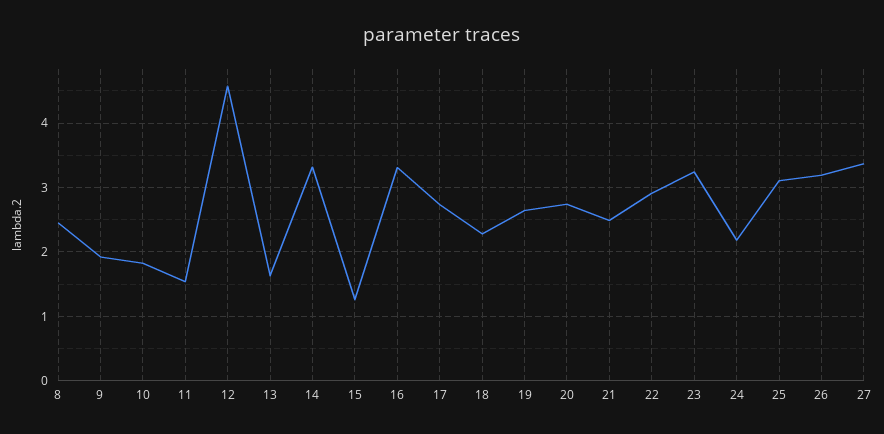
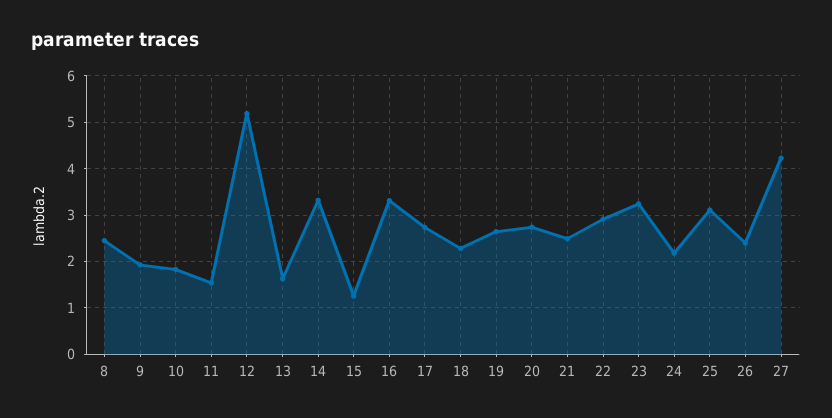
  {
    "8": 2.5,
    "9": 1.9,
    "10": 1.8,
    "11": 1.5,
-   "12": 4.6,
+   "12": 5.2,
    "13": 1.6,
    "14": 3.3,
    "15": 1.3,
    "16": 3.3,
    "17": 2.7,
    "18": 2.3,
    "19": 2.6,
    "20": 2.7,
    "21": 2.5,
    "22": 2.9,
    "23": 3.2,
    "24": 2.2,
    "25": 3.1,
-   "26": 3.2,
+   "26": 2.4,
-   "27": 3.4
+   "27": 4.2
  }

